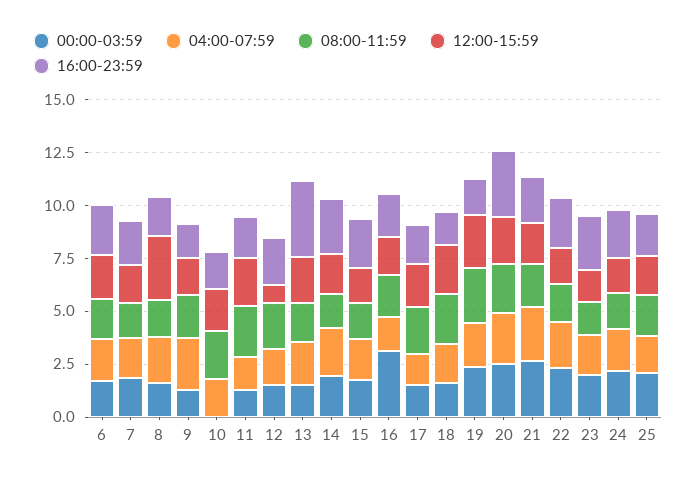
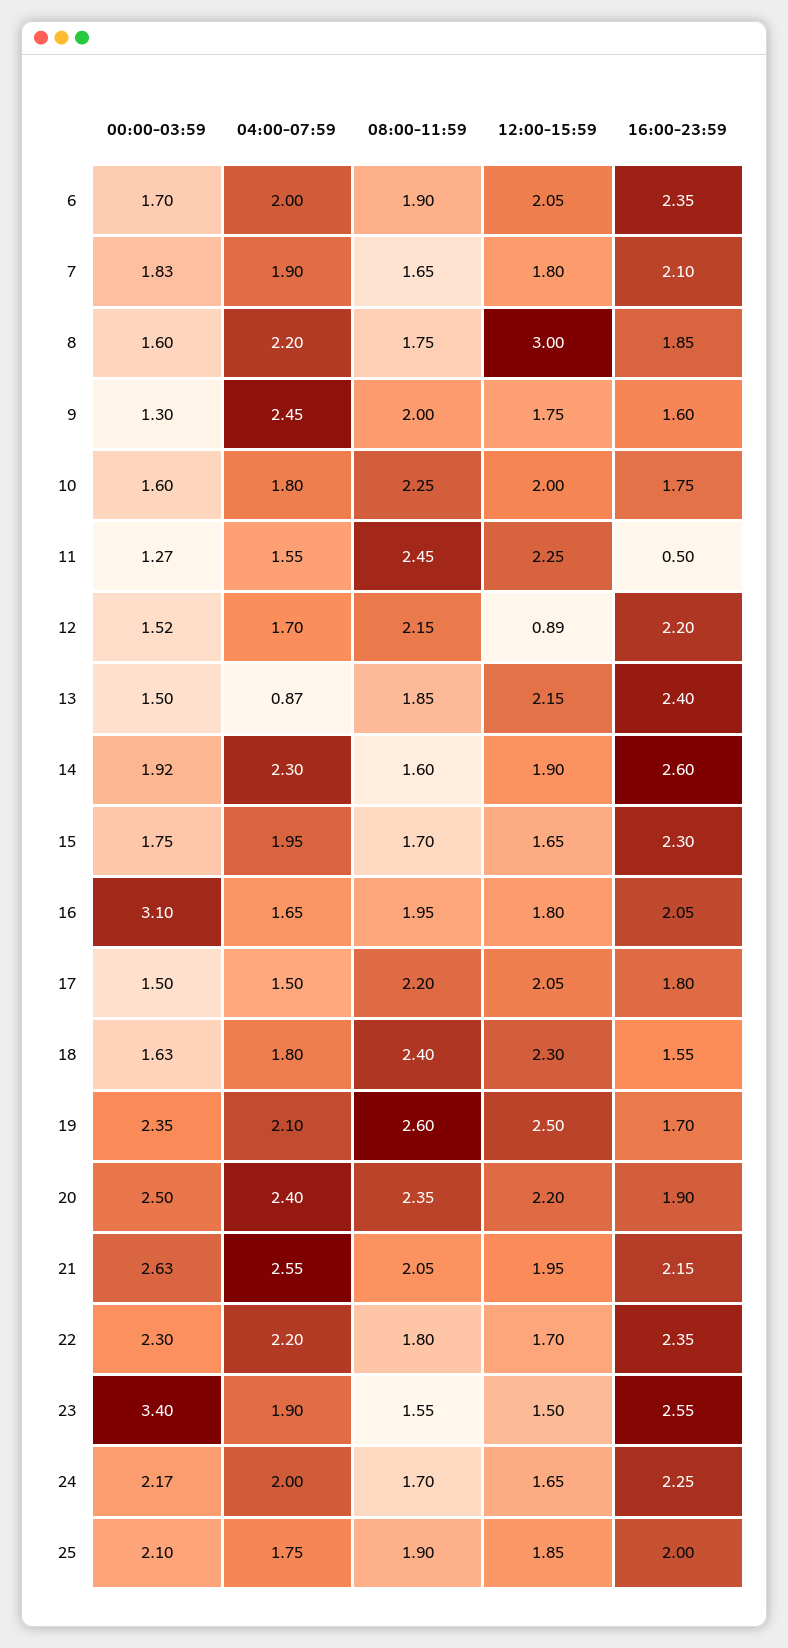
  {
    "00:00-03:59": {
      "6": 1.7,
      "7": 1.83,
      "8": 1.6,
      "9": 1.3,
-     "10": 0,
+     "10": 1.6,
      "11": 1.27,
      "12": 1.52,
      "13": 1.5,
      "14": 1.92,
      "15": 1.75,
      "16": 3.1,
      "17": 1.5,
      "18": 1.63,
      "19": 2.35,
      "20": 2.5,
      "21": 2.63,
      "22": 2.3,
-     "23": 2,
+     "23": 3.4,
      "24": 2.17,
      "25": 2.1
    },
    "04:00-07:59": {
      "6": 2,
      "7": 1.9,
      "8": 2.2,
      "9": 2.45,
      "10": 1.8,
      "11": 1.55,
      "12": 1.7,
-     "13": 2,
+     "13": 0.87,
      "14": 2.3,
      "15": 1.95,
      "16": 1.65,
      "17": 1.5,
      "18": 1.8,
      "19": 2.1,
      "20": 2.4,
      "21": 2.55,
      "22": 2.2,
      "23": 1.9,
      "24": 2,
      "25": 1.75
    },
    "08:00-11:59": {
      "6": 1.9,
      "7": 1.65,
      "8": 1.75,
      "9": 2,
      "10": 2.25,
      "11": 2.45,
      "12": 2.15,
      "13": 1.85,
      "14": 1.6,
      "15": 1.7,
      "16": 1.95,
      "17": 2.2,
      "18": 2.4,
      "19": 2.6,
      "20": 2.35,
      "21": 2.05,
      "22": 1.8,
      "23": 1.55,
      "24": 1.7,
      "25": 1.9
    },
    "12:00-15:59": {
      "6": 2.05,
      "7": 1.8,
      "8": 3,
      "9": 1.75,
      "10": 2,
      "11": 2.25,
      "12": 0.89,
      "13": 2.15,
      "14": 1.9,
      "15": 1.65,
      "16": 1.8,
      "17": 2.05,
      "18": 2.3,
      "19": 2.5,
      "20": 2.2,
      "21": 1.95,
      "22": 1.7,
      "23": 1.5,
      "24": 1.65,
      "25": 1.85
    },
    "16:00-23:59": {
      "6": 2.35,
      "7": 2.1,
      "8": 1.85,
      "9": 1.6,
      "10": 1.75,
-     "11": 2,
+     "11": 0.5,
      "12": 2.2,
-     "13": 3.5,
+     "13": 2.4,
      "14": 2.6,
      "15": 2.3,
      "16": 2.05,
      "17": 1.8,
      "18": 1.55,
      "19": 1.7,
-     "20": 3,
+     "20": 1.9,
      "21": 2.15,
      "22": 2.35,
      "23": 2.55,
      "24": 2.25,
      "25": 2
    }
  }

